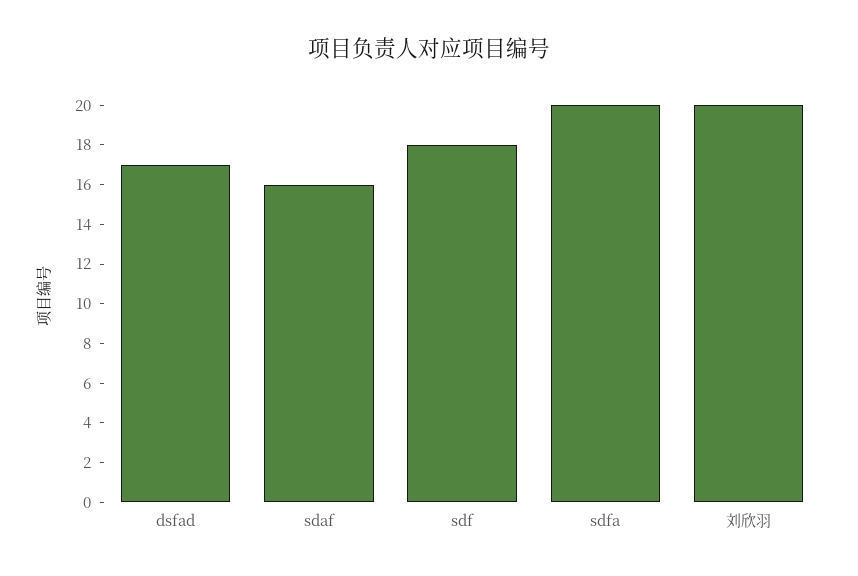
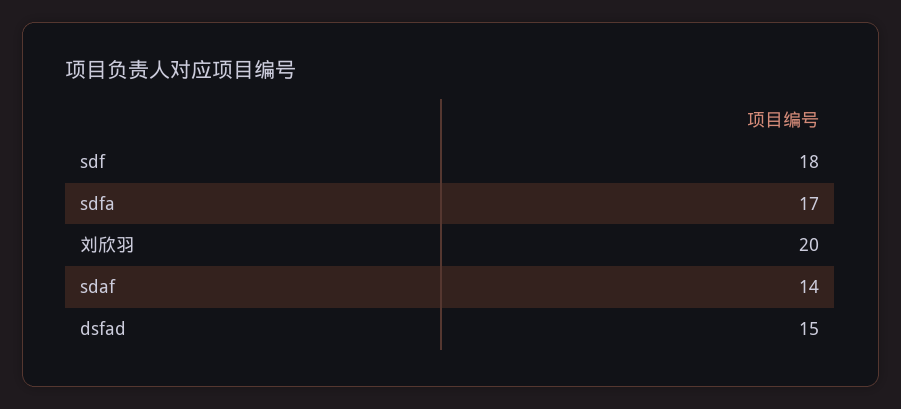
  {
-   "dsfad": 17,
+   "dsfad": 15,
-   "sdaf": 16,
+   "sdaf": 14,
    "sdf": 18,
-   "sdfa": 20,
+   "sdfa": 17,
    "刘欣羽": 20
  }

